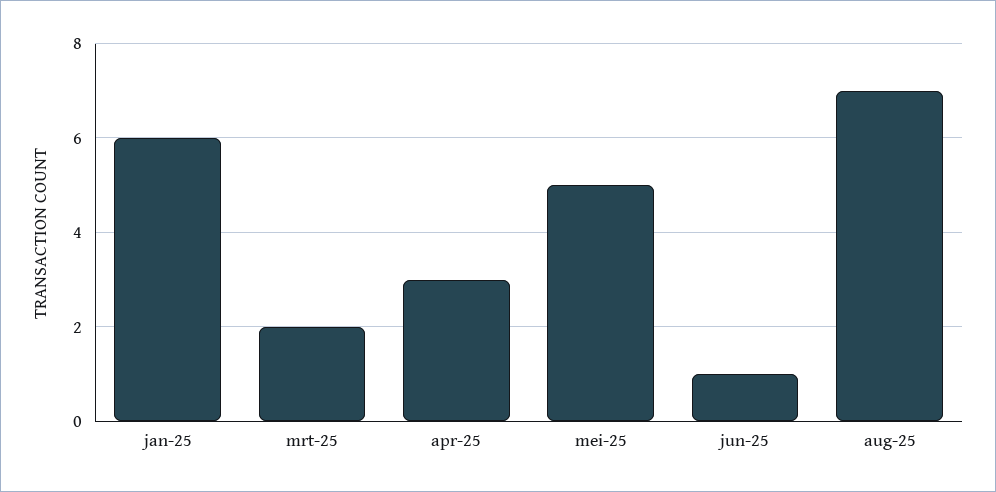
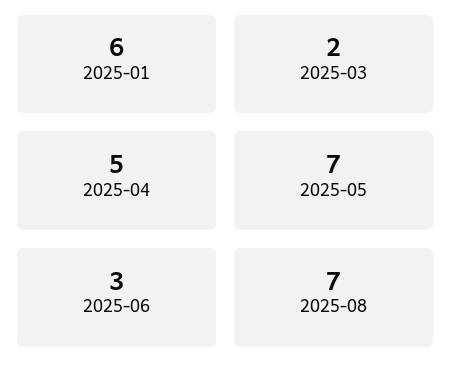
  {
    "jan-25": 6,
    "mrt-25": 2,
-   "apr-25": 3,
+   "apr-25": 5,
-   "mei-25": 5,
+   "mei-25": 7,
-   "jun-25": 1,
+   "jun-25": 3,
    "aug-25": 7
  }

